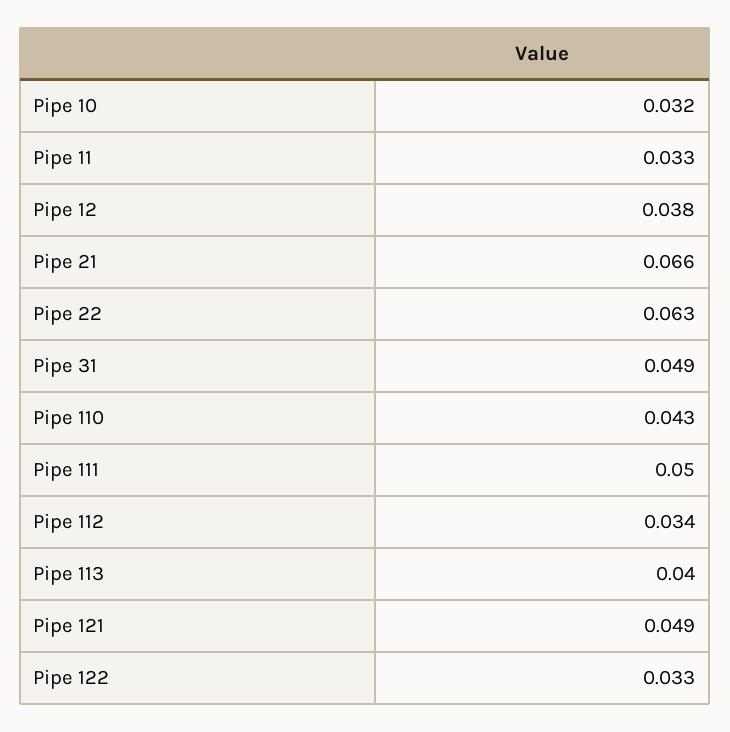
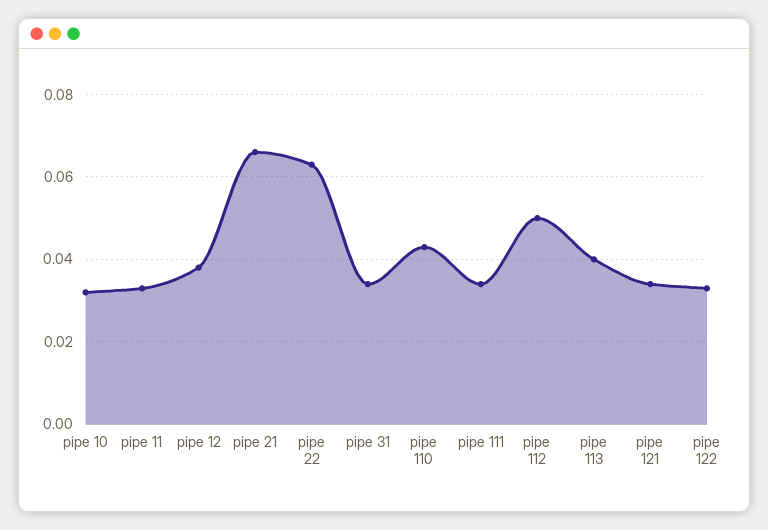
  {
    "Pipe 10": 0.032,
    "Pipe 11": 0.033,
    "Pipe 12": 0.038,
    "Pipe 21": 0.066,
    "Pipe 22": 0.063,
-   "Pipe 31": 0.049,
+   "Pipe 31": 0.035,
    "Pipe 110": 0.043,
-   "Pipe 111": 0.05,
+   "Pipe 111": 0.035,
-   "Pipe 112": 0.034,
+   "Pipe 112": 0.05,
    "Pipe 113": 0.04,
-   "Pipe 121": 0.049,
+   "Pipe 121": 0.035,
    "Pipe 122": 0.033
  }

